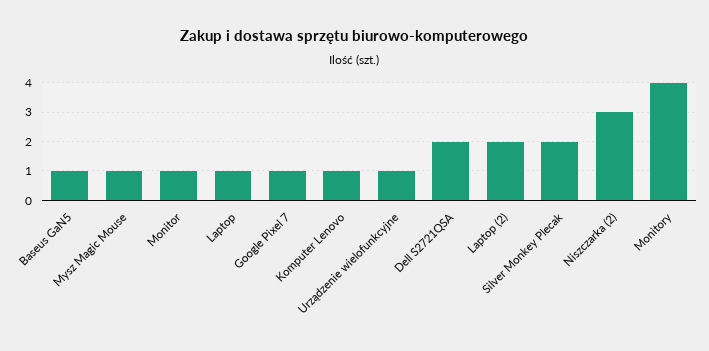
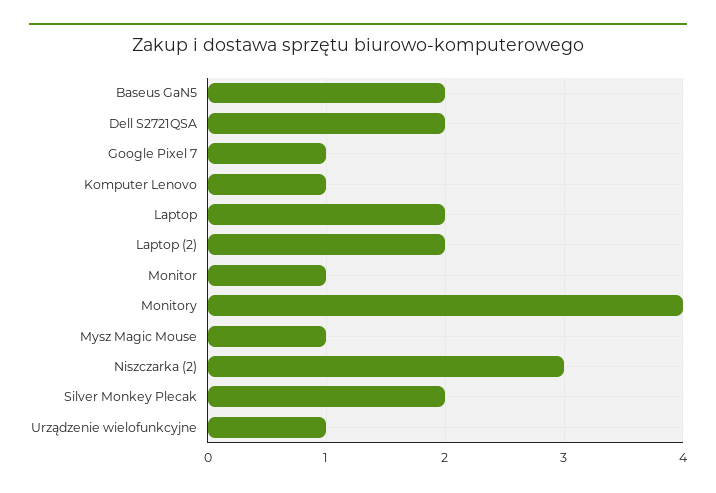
  {
-   "Baseus GaN5": 1,
+   "Baseus GaN5": 2,
    "Mysz Magic Mouse": 1,
    "Monitor": 1,
-   "Laptop": 1,
+   "Laptop": 2,
    "Google Pixel 7": 1,
    "Komputer Lenovo": 1,
    "Urządzenie wielofunkcyjne": 1,
    "Dell S2721QSA": 2,
    "Laptop (2)": 2,
    "Silver Monkey Plecak": 2,
    "Niszczarka (2)": 3,
    "Monitory": 4
  }

